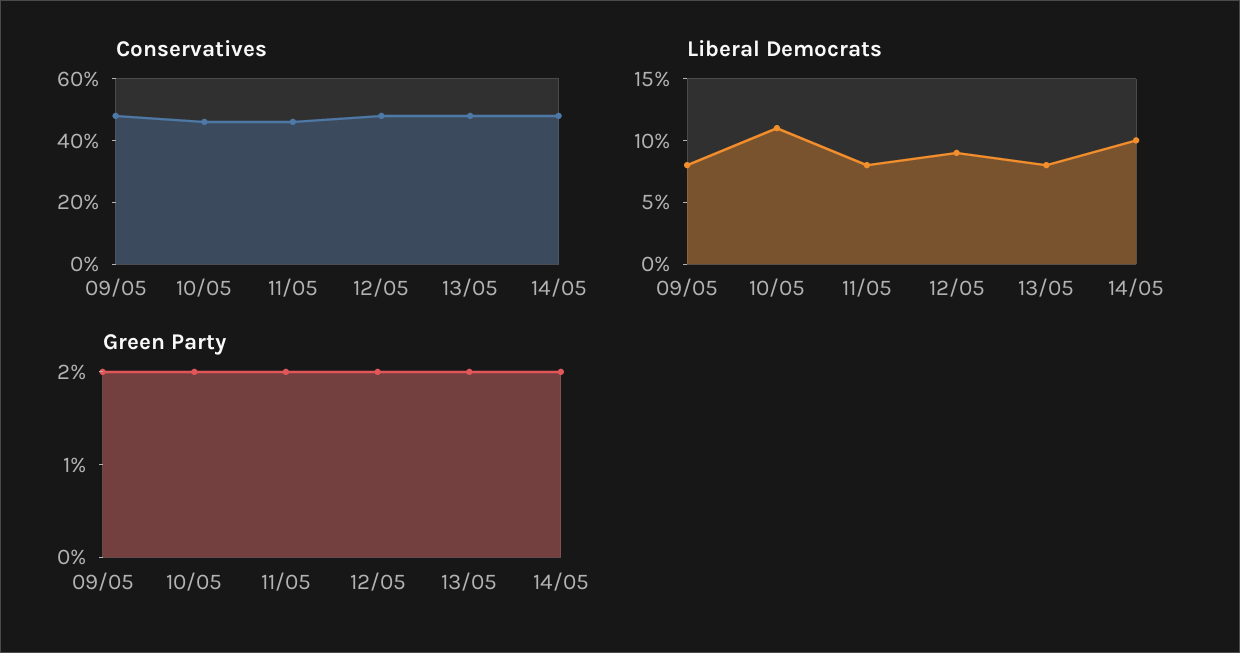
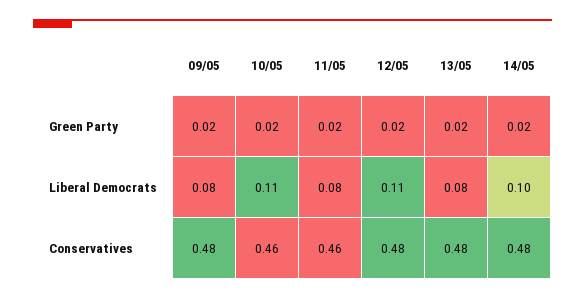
  {
    "Conservatives": {
      "09/05": 0.48,
      "10/05": 0.46,
      "11/05": 0.46,
      "12/05": 0.48,
      "13/05": 0.48,
      "14/05": 0.48
    },
    "Liberal Democrats": {
      "09/05": 0.08,
      "10/05": 0.11,
      "11/05": 0.08,
-     "12/05": 0.09,
+     "12/05": 0.11,
      "13/05": 0.08,
      "14/05": 0.1
    },
    "Green Party": {
      "09/05": 0.02,
      "10/05": 0.02,
      "11/05": 0.02,
      "12/05": 0.02,
      "13/05": 0.02,
      "14/05": 0.02
    }
  }

